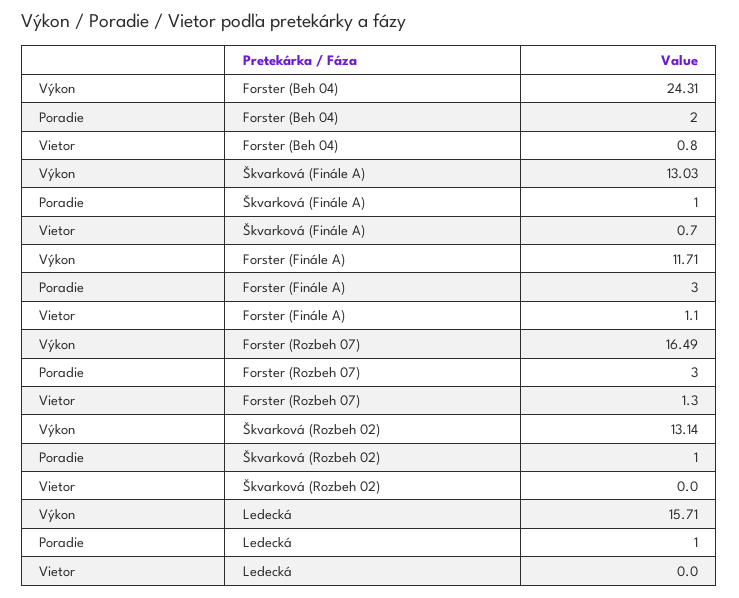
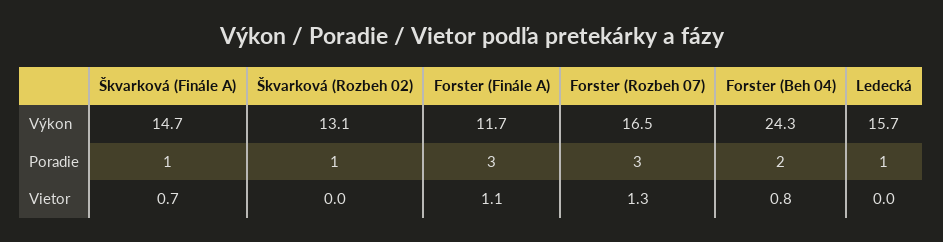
  {
    "Výkon": {
      "Forster (Beh 04)": 24.31,
-     "Škvarková (Finále A)": 13.03,
+     "Škvarková (Finále A)": 14.7,
      "Forster (Finále A)": 11.71,
      "Forster (Rozbeh 07)": 16.49,
      "Škvarková (Rozbeh 02)": 13.14,
      "Ledecká": 15.71
    },
    "Poradie": {
      "Forster (Beh 04)": 2,
      "Škvarková (Finále A)": 1,
      "Forster (Finále A)": 3,
      "Forster (Rozbeh 07)": 3,
      "Škvarková (Rozbeh 02)": 1,
      "Ledecká": 1
    },
    "Vietor": {
      "Forster (Beh 04)": 0.8,
      "Škvarková (Finále A)": 0.7,
      "Forster (Finále A)": 1.1,
      "Forster (Rozbeh 07)": 1.3,
      "Škvarková (Rozbeh 02)": 0,
      "Ledecká": 0
    }
  }

